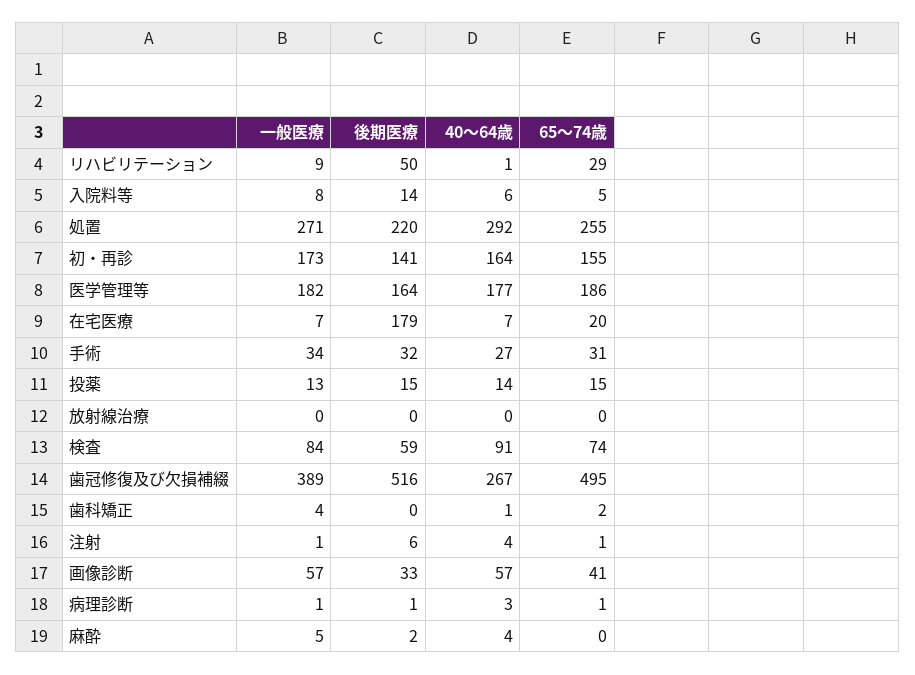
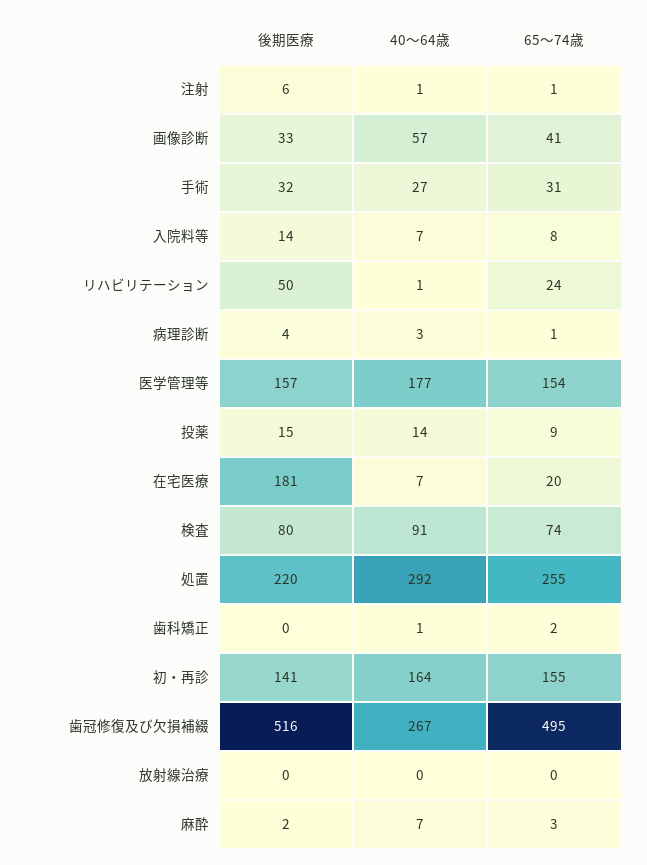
  {
-   "一般医療": {
-     "リハビリテーション": 9,
-     "入院料等": 8,
-     "処置": 271,
-     "初・再診": 173,
-     "医学管理等": 182,
-     "在宅医療": 7,
-     "手術": 34,
-     "投薬": 13,
-     "放射線治療": 0,
-     "検査": 84,
-     "歯冠修復及び欠損補綴": 389,
-     "歯科矯正": 4,
-     "注射": 1,
-     "画像診断": 57,
-     "病理診断": 1,
-     "麻酔": 5
-   },
    "後期医療": {
      "リハビリテーション": 50,
      "入院料等": 14,
      "処置": 220,
      "初・再診": 141,
-     "医学管理等": 164,
+     "医学管理等": 157,
-     "在宅医療": 179,
+     "在宅医療": 181,
      "手術": 32,
      "投薬": 15,
      "放射線治療": 0,
-     "検査": 59,
+     "検査": 80,
      "歯冠修復及び欠損補綴": 516,
      "歯科矯正": 0,
      "注射": 6,
      "画像診断": 33,
-     "病理診断": 1,
+     "病理診断": 4,
      "麻酔": 2
    },
    "40〜64歳": {
      "リハビリテーション": 1,
-     "入院料等": 6,
+     "入院料等": 7,
      "処置": 292,
      "初・再診": 164,
      "医学管理等": 177,
      "在宅医療": 7,
      "手術": 27,
      "投薬": 14,
      "放射線治療": 0,
      "検査": 91,
      "歯冠修復及び欠損補綴": 267,
      "歯科矯正": 1,
-     "注射": 4,
+     "注射": 1,
      "画像診断": 57,
      "病理診断": 3,
-     "麻酔": 4
+     "麻酔": 7
    },
    "65〜74歳": {
-     "リハビリテーション": 29,
+     "リハビリテーション": 24,
-     "入院料等": 5,
+     "入院料等": 8,
      "処置": 255,
      "初・再診": 155,
-     "医学管理等": 186,
+     "医学管理等": 154,
      "在宅医療": 20,
      "手術": 31,
-     "投薬": 15,
+     "投薬": 9,
      "放射線治療": 0,
      "検査": 74,
      "歯冠修復及び欠損補綴": 495,
      "歯科矯正": 2,
      "注射": 1,
      "画像診断": 41,
      "病理診断": 1,
-     "麻酔": 0
+     "麻酔": 3
    }
  }

